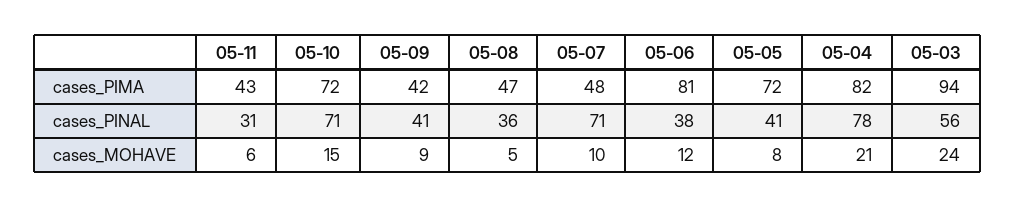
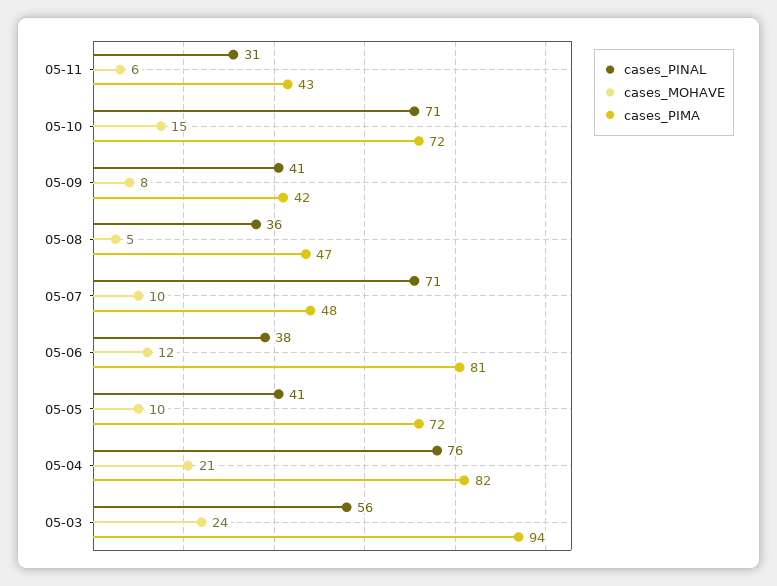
  {
    "cases_PIMA": {
      "05-11": 43,
      "05-10": 72,
      "05-09": 42,
      "05-08": 47,
      "05-07": 48,
      "05-06": 81,
      "05-05": 72,
      "05-04": 82,
      "05-03": 94
    },
    "cases_PINAL": {
      "05-11": 31,
      "05-10": 71,
      "05-09": 41,
      "05-08": 36,
      "05-07": 71,
      "05-06": 38,
      "05-05": 41,
-     "05-04": 78,
+     "05-04": 76,
      "05-03": 56
    },
    "cases_MOHAVE": {
      "05-11": 6,
      "05-10": 15,
-     "05-09": 9,
+     "05-09": 8,
      "05-08": 5,
      "05-07": 10,
      "05-06": 12,
-     "05-05": 8,
+     "05-05": 10,
      "05-04": 21,
      "05-03": 24
    }
  }

